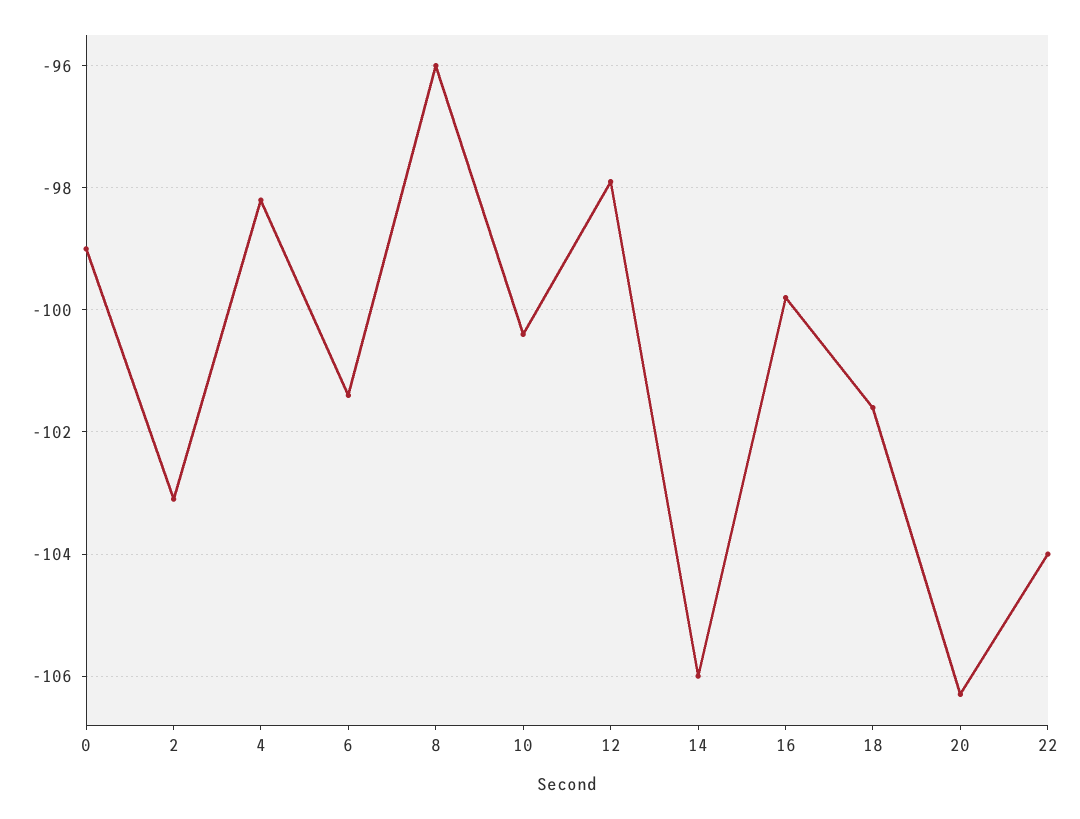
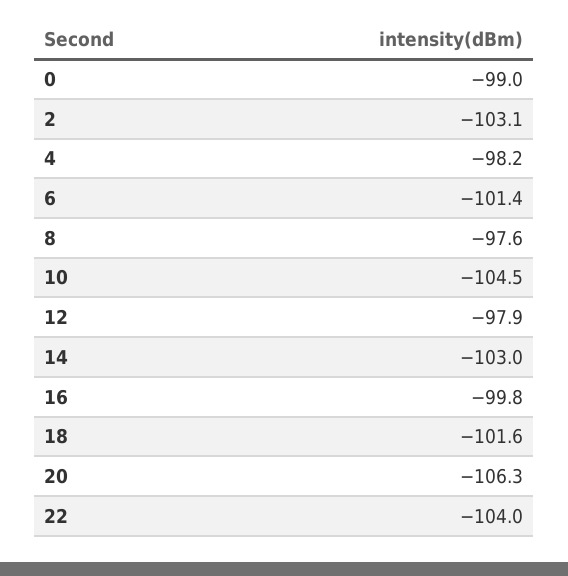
  {
    "0": -99,
    "2": -103.1,
    "4": -98.2,
    "6": -101.4,
-   "8": -96,
+   "8": -97.6,
-   "10": -100.5,
+   "10": -104.5,
    "12": -97.9,
-   "14": -106,
+   "14": -103,
    "16": -99.8,
    "18": -101.6,
    "20": -106.3,
    "22": -104
  }

